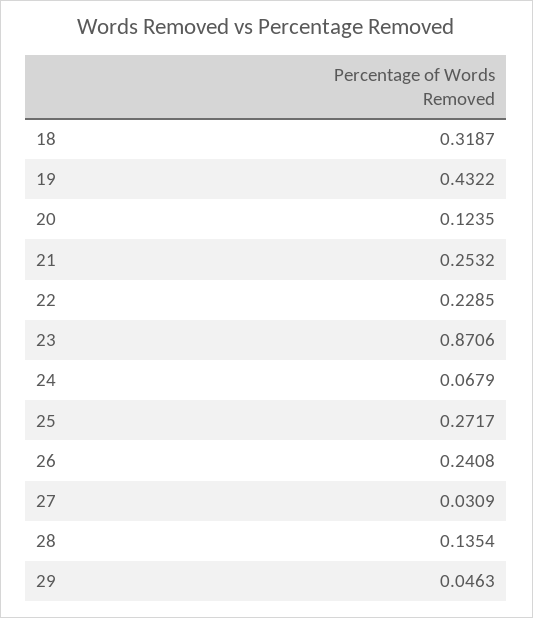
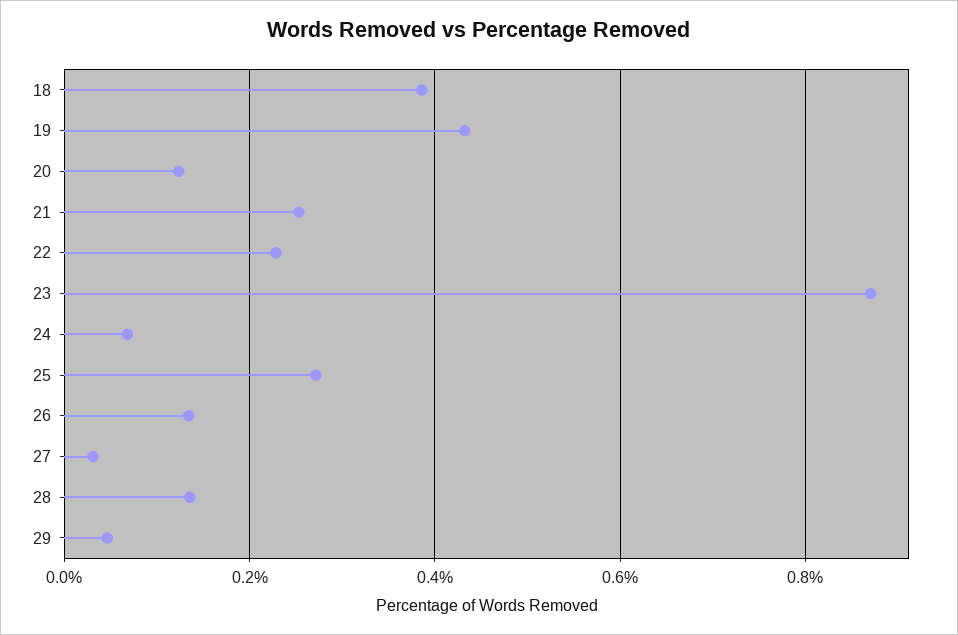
  {
-   "18": 0.3187,
+   "18": 0.38,
    "19": 0.4322,
    "20": 0.1235,
    "21": 0.2532,
    "22": 0.2285,
    "23": 0.8706,
    "24": 0.0679,
    "25": 0.2717,
-   "26": 0.2408,
+   "26": 0.14,
    "27": 0.0309,
    "28": 0.1354,
    "29": 0.0463
  }

